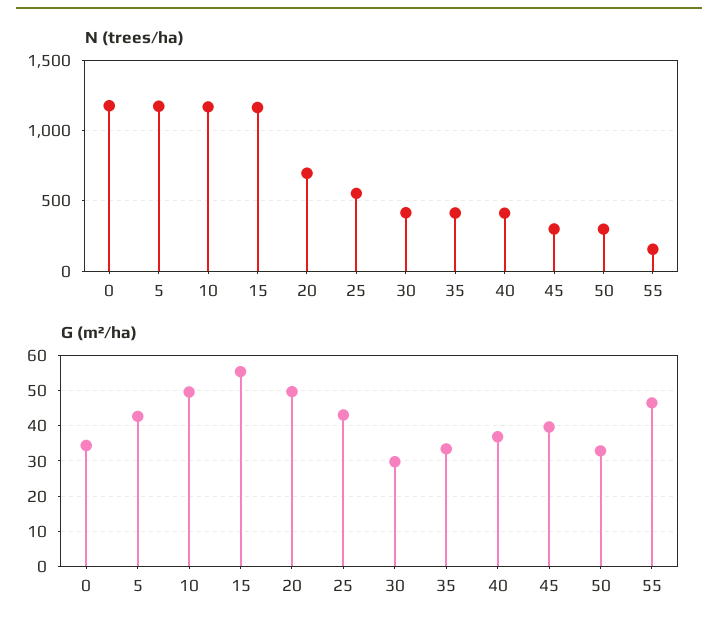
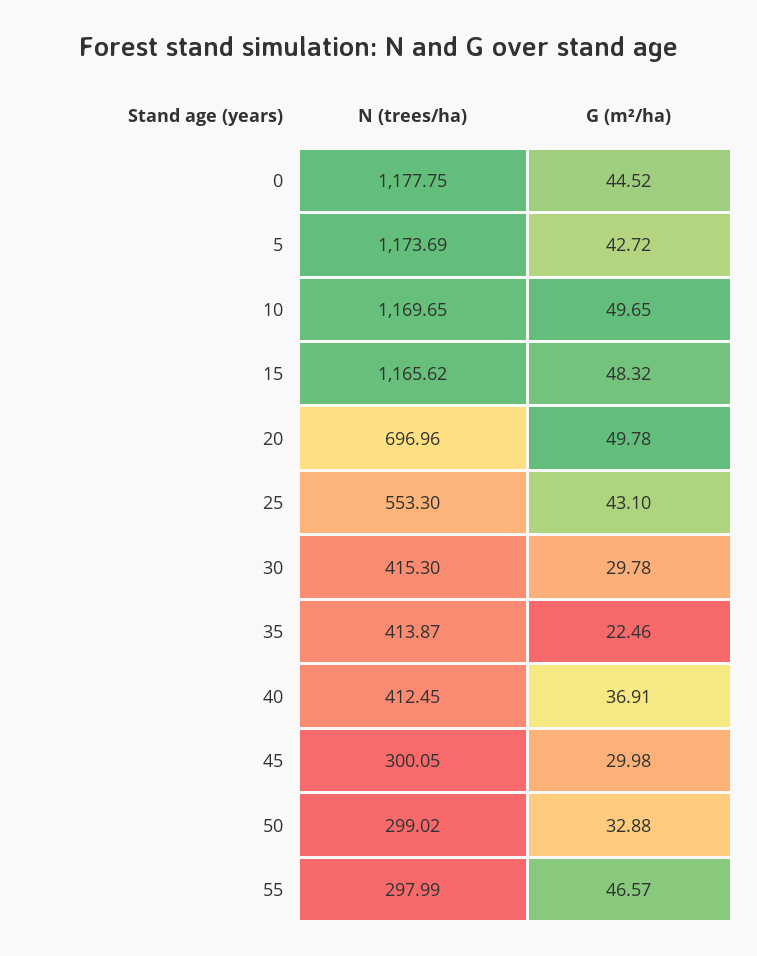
  {
    "N (trees/ha)": {
      "0": 1177.75,
      "5": 1173.69,
      "10": 1169.65,
      "15": 1165.62,
      "20": 696.96,
      "25": 553.3,
      "30": 415.3,
      "35": 413.87,
      "40": 412.45,
      "45": 300.05,
      "50": 299.02,
-     "55": 150
+     "55": 297.99
    },
    "G (m²/ha)": {
-     "0": 34,
+     "0": 44.52,
      "5": 42.72,
      "10": 49.65,
-     "15": 56,
+     "15": 48.32,
      "20": 49.78,
      "25": 43.1,
      "30": 29.78,
-     "35": 34,
+     "35": 22.46,
      "40": 36.91,
-     "45": 40,
+     "45": 29.98,
      "50": 32.88,
      "55": 46.57
    }
  }

